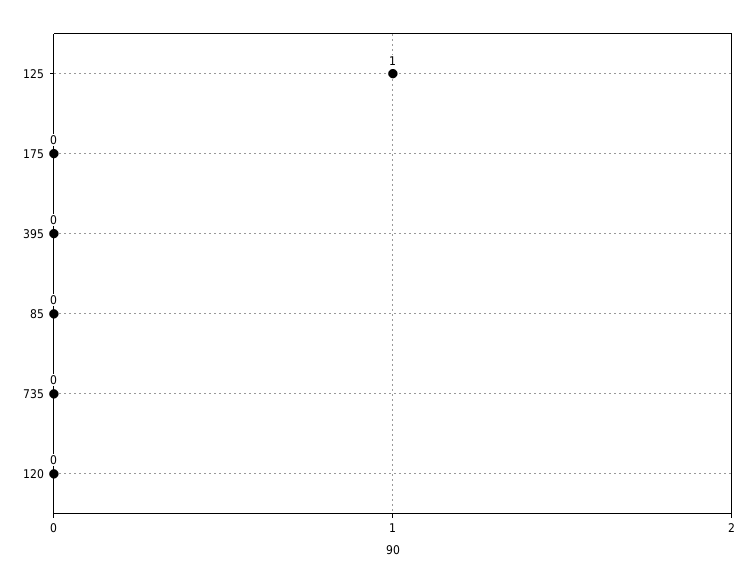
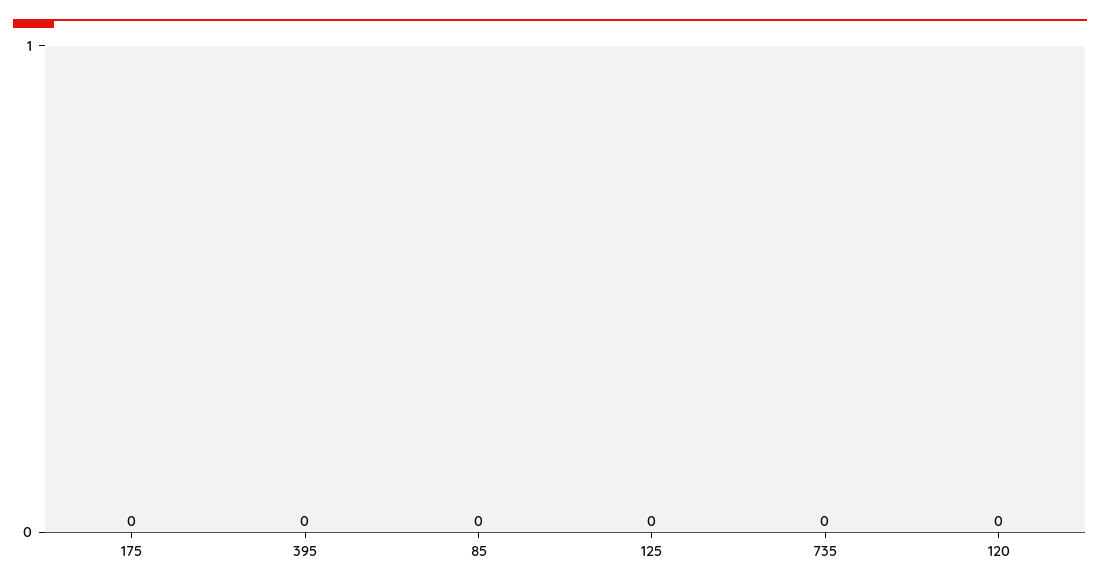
  {
-   "125": 1,
+   "125": 0,
    "175": 0,
    "395": 0,
    "85": 0,
    "735": 0,
    "120": 0
  }

